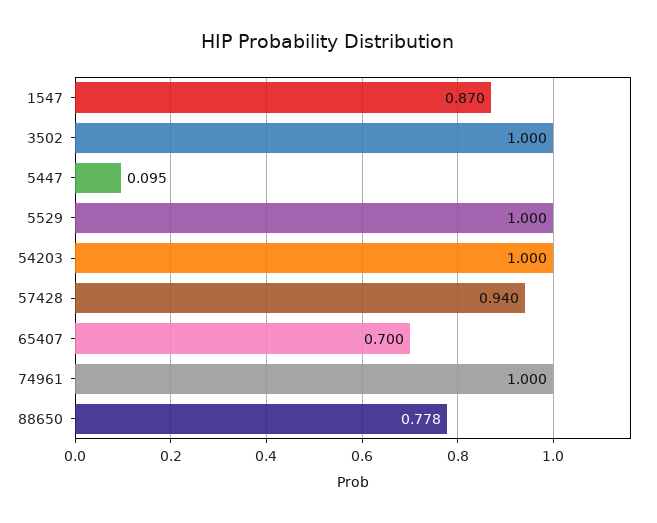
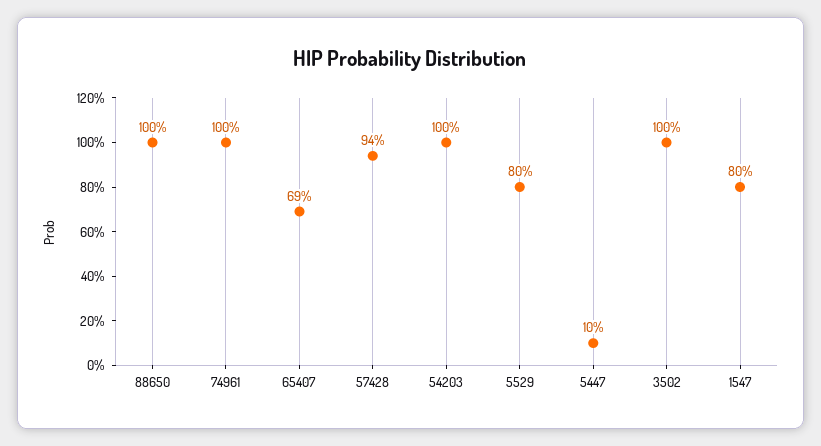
  {
-   "1547": 0.87,
+   "1547": 0.8,
    "3502": 1,
-   "5447": 0.095,
+   "5447": 0.1,
-   "5529": 1,
+   "5529": 0.8,
    "54203": 1,
    "57428": 0.94,
-   "65407": 0.7,
+   "65407": 0.69,
    "74961": 1,
-   "88650": 0.778
+   "88650": 1
  }

